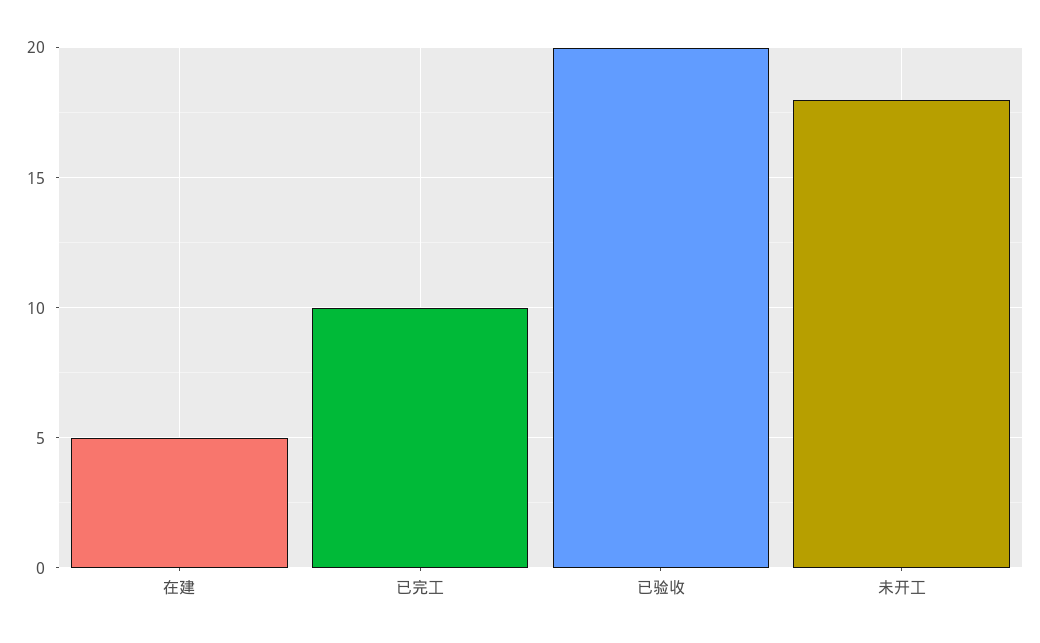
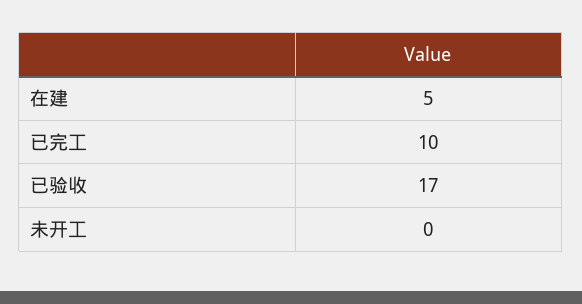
  {
    "在建": 5,
    "已完工": 10,
-   "已验收": 20,
+   "已验收": 17,
-   "未开工": 18
+   "未开工": 0
  }

